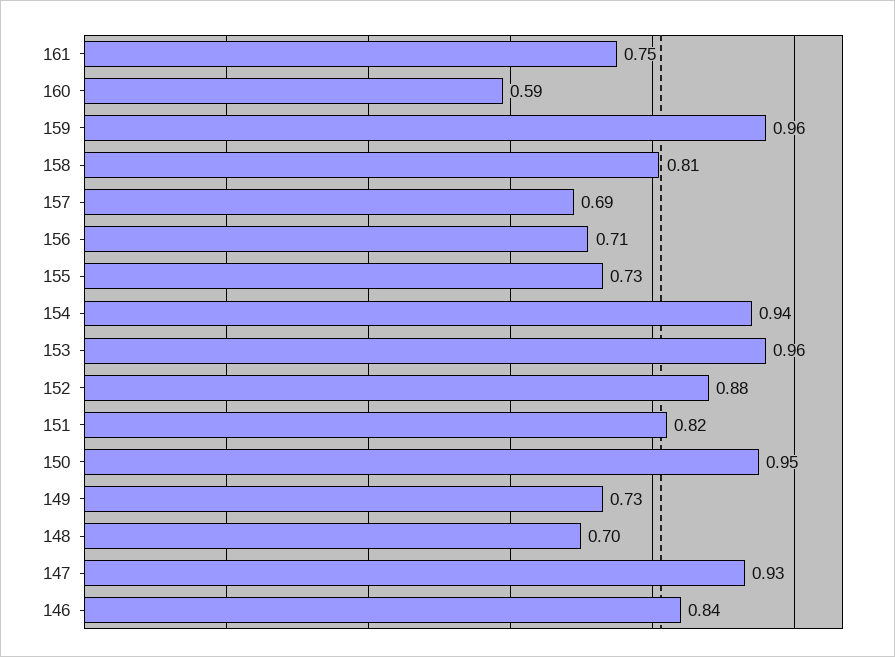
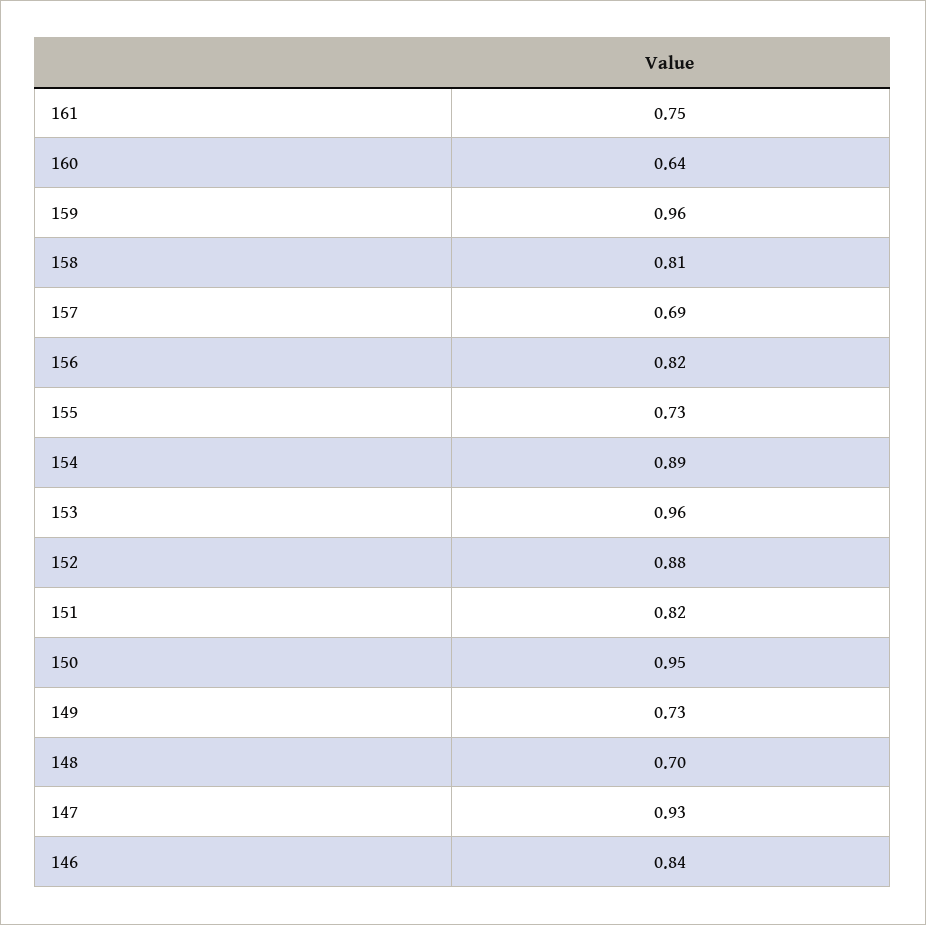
  {
    "161": 0.75,
-   "160": 0.59,
+   "160": 0.64,
    "159": 0.96,
    "158": 0.81,
    "157": 0.69,
-   "156": 0.71,
+   "156": 0.82,
    "155": 0.73,
-   "154": 0.94,
+   "154": 0.89,
    "153": 0.96,
    "152": 0.88,
    "151": 0.82,
    "150": 0.95,
    "149": 0.73,
    "148": 0.7,
    "147": 0.93,
    "146": 0.84
  }

